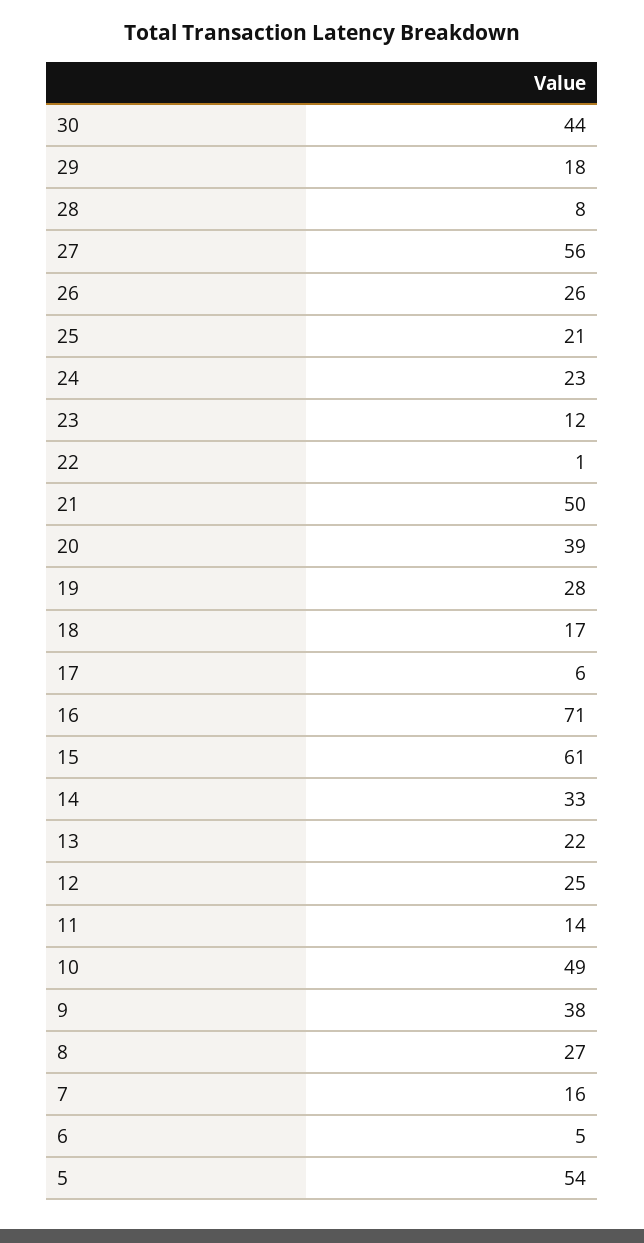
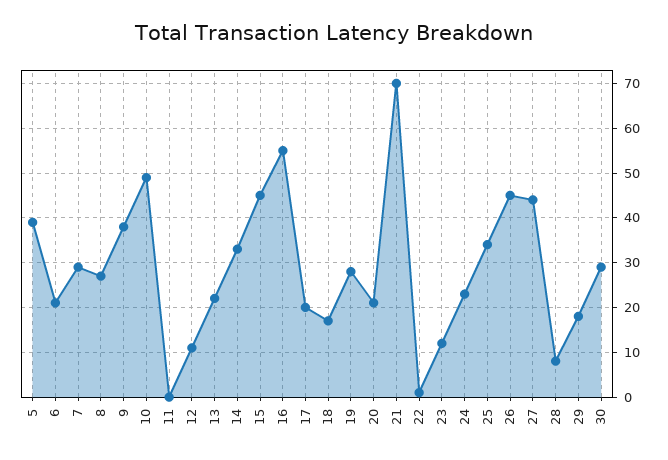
  {
-   "30": 44,
+   "30": 30,
    "29": 18,
    "28": 8,
-   "27": 56,
+   "27": 45,
-   "26": 26,
+   "26": 45,
-   "25": 21,
+   "25": 35,
    "24": 23,
    "23": 12,
    "22": 1,
-   "21": 50,
+   "21": 70,
-   "20": 39,
+   "20": 20,
    "19": 28,
    "18": 17,
-   "17": 6,
+   "17": 20,
-   "16": 71,
+   "16": 55,
-   "15": 61,
+   "15": 45,
    "14": 33,
    "13": 22,
-   "12": 25,
+   "12": 10,
-   "11": 14,
+   "11": 0,
    "10": 49,
    "9": 38,
    "8": 27,
-   "7": 16,
+   "7": 30,
-   "6": 5,
+   "6": 20,
-   "5": 54
+   "5": 40
  }

